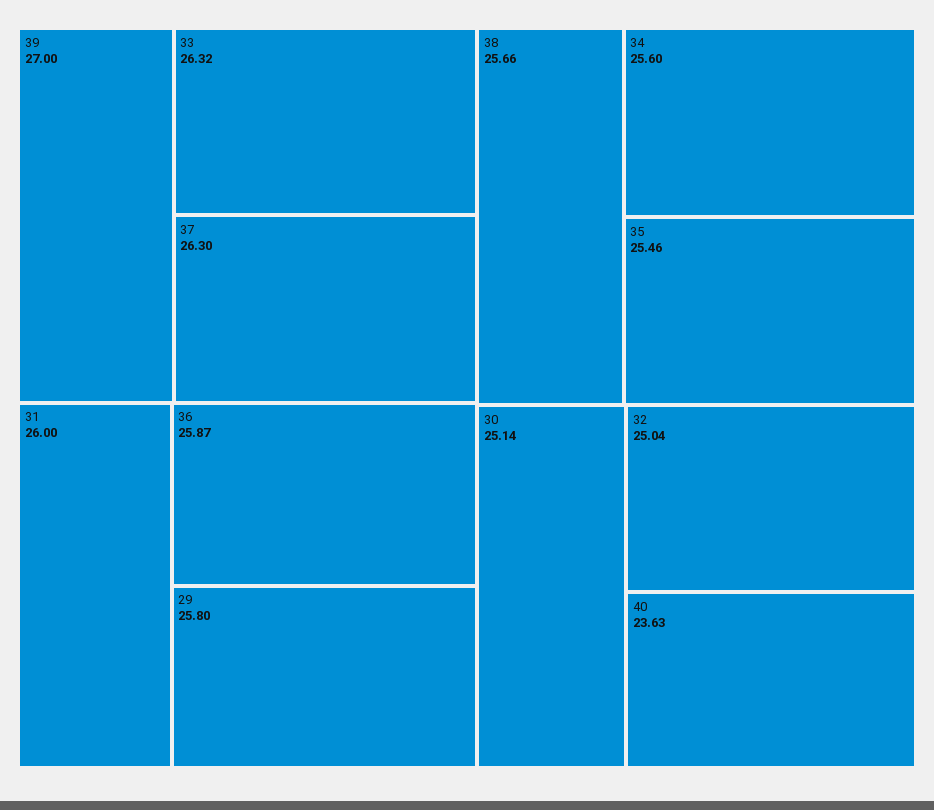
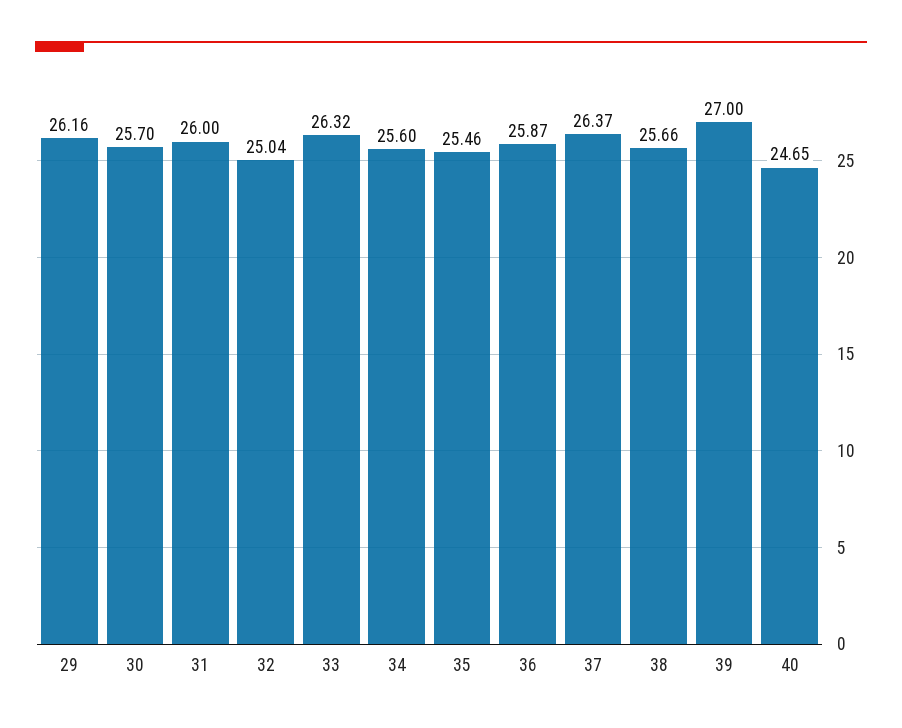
  {
    "39": 27,
    "33": 26.32,
-   "37": 26.3,
+   "37": 26.37,
    "31": 26,
    "36": 25.87,
-   "29": 25.8,
+   "29": 26.16,
    "38": 25.66,
    "34": 25.6,
    "35": 25.46,
-   "30": 25.14,
+   "30": 25.7,
    "32": 25.04,
-   "40": 23.63
+   "40": 24.65
  }

